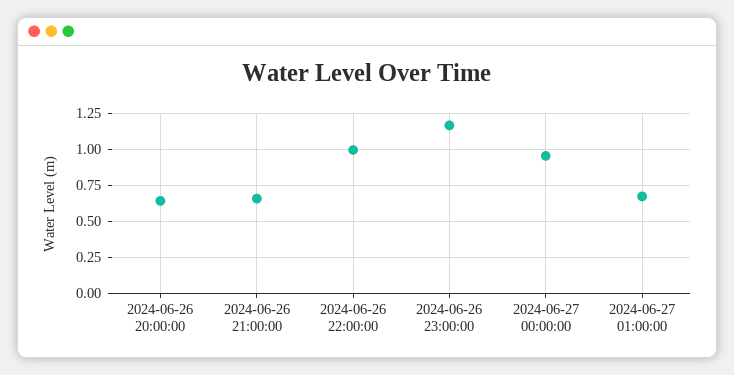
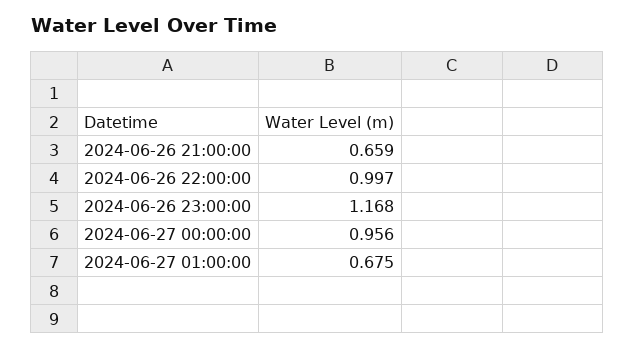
  {
-   "2024-06-26 20:00:00": 0.65,
    "2024-06-26 21:00:00": 0.659,
    "2024-06-26 22:00:00": 0.997,
    "2024-06-26 23:00:00": 1.168,
    "2024-06-27 00:00:00": 0.956,
    "2024-06-27 01:00:00": 0.675
  }

